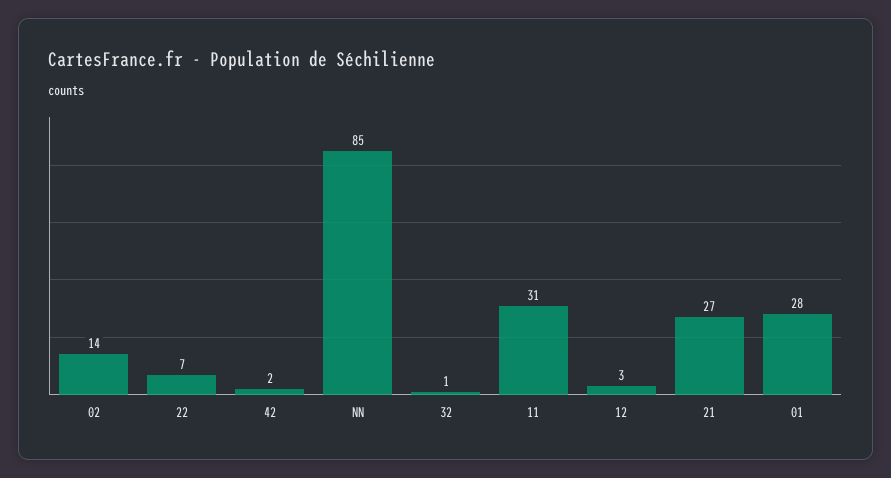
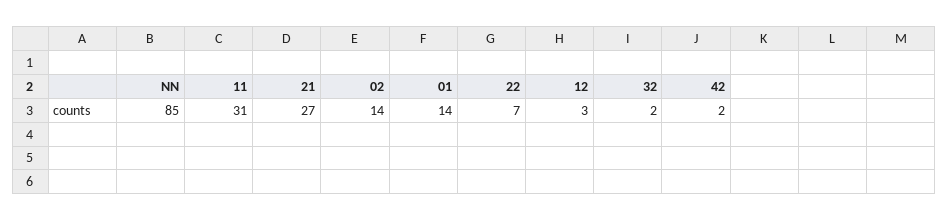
  {
    "02": 14,
    "22": 7,
    "42": 2,
    "NN": 85,
-   "32": 1,
+   "32": 2,
    "11": 31,
    "12": 3,
    "21": 27,
-   "01": 28
+   "01": 14
  }

